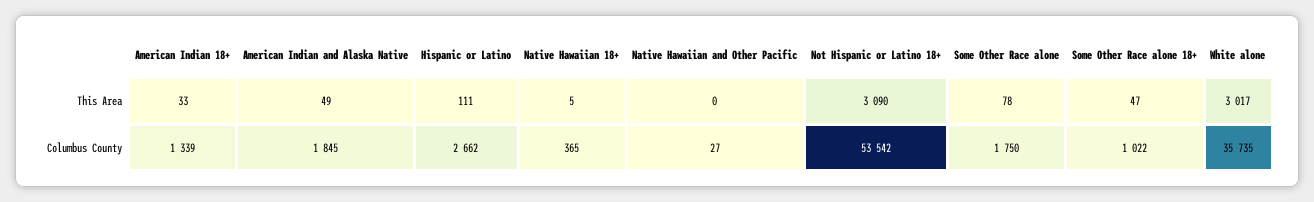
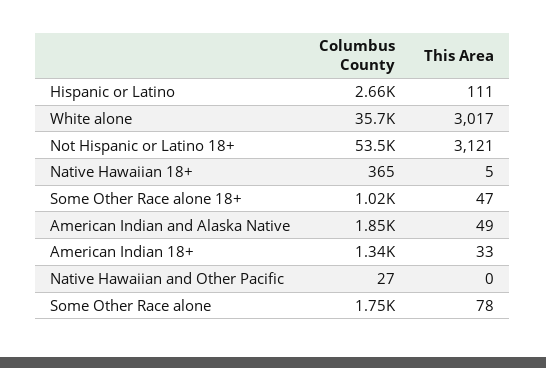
  {
    "American Indian 18+": {
      "This Area": 33,
      "Columbus County": 1339
    },
    "American Indian and Alaska Native": {
      "This Area": 49,
      "Columbus County": 1845
    },
    "Hispanic or Latino": {
      "This Area": 111,
      "Columbus County": 2662
    },
    "Native Hawaiian 18+": {
      "This Area": 5,
      "Columbus County": 365
    },
    "Native Hawaiian and Other Pacific": {
      "This Area": 0,
      "Columbus County": 27
    },
    "Not Hispanic or Latino 18+": {
-     "This Area": 3090,
+     "This Area": 3121,
      "Columbus County": 53542
    },
    "Some Other Race alone": {
      "This Area": 78,
      "Columbus County": 1750
    },
    "Some Other Race alone 18+": {
      "This Area": 47,
      "Columbus County": 1022
    },
    "White alone": {
      "This Area": 3017,
      "Columbus County": 35735
    }
  }

